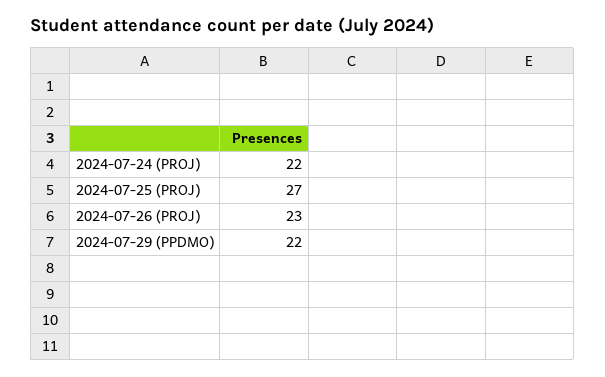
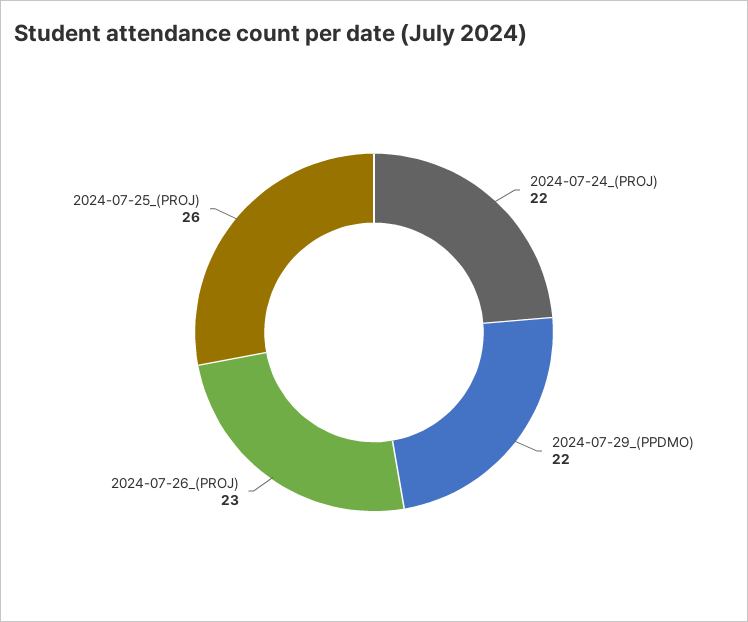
  {
    "2024-07-24 (PROJ)": 22,
-   "2024-07-25 (PROJ)": 27,
+   "2024-07-25 (PROJ)": 26,
    "2024-07-26 (PROJ)": 23,
    "2024-07-29 (PPDMO)": 22
  }

